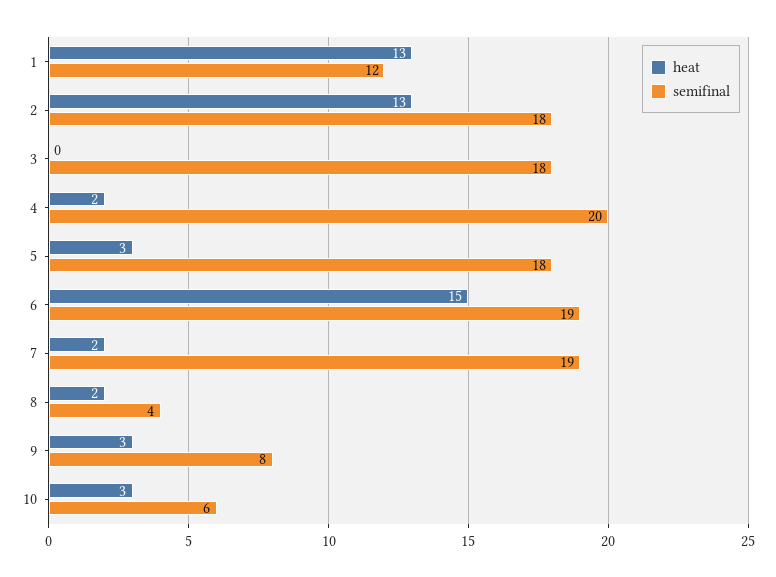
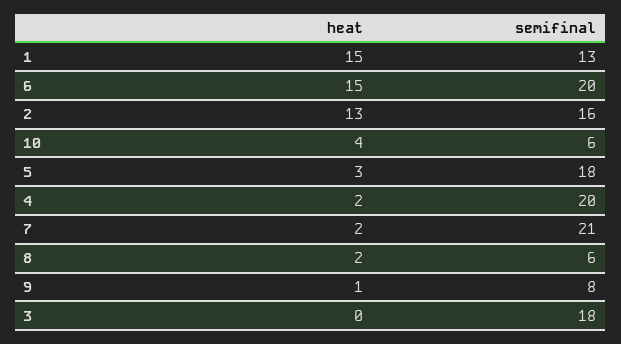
  {
    "heat": {
-     "1": 13,
+     "1": 15,
      "2": 13,
      "3": 0,
      "4": 2,
      "5": 3,
      "6": 15,
      "7": 2,
      "8": 2,
-     "9": 3,
+     "9": 1,
-     "10": 3
+     "10": 4
    },
    "semifinal": {
-     "1": 12,
+     "1": 13,
-     "2": 18,
+     "2": 16,
      "3": 18,
      "4": 20,
      "5": 18,
-     "6": 19,
+     "6": 20,
-     "7": 19,
+     "7": 21,
-     "8": 4,
+     "8": 6,
      "9": 8,
      "10": 6
    }
  }

